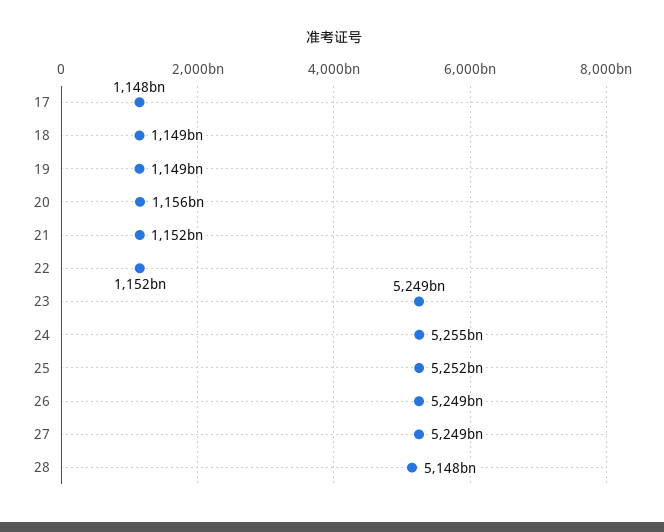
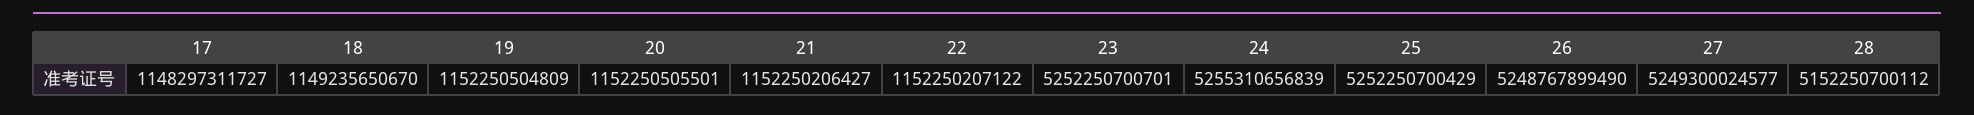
  {
    "17": 1148297311727,
    "18": 1149235650670,
-   "19": 1149000000000,
+   "19": 1152250504809,
-   "20": 1156000000000,
+   "20": 1152250505501,
    "21": 1152250206427,
    "22": 1152250207122,
-   "23": 5249000000000,
+   "23": 5252250700701,
    "24": 5255310656839,
    "25": 5252250700429,
    "26": 5248767899490,
    "27": 5249300024577,
-   "28": 5148000000000
+   "28": 5152250700112
  }

